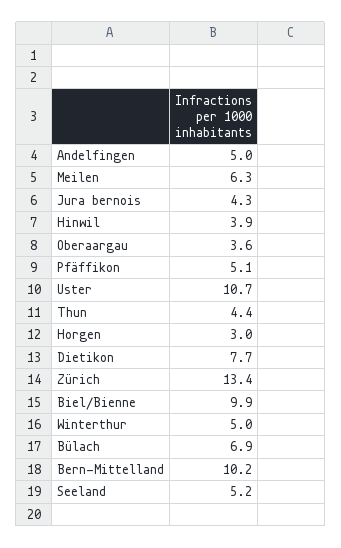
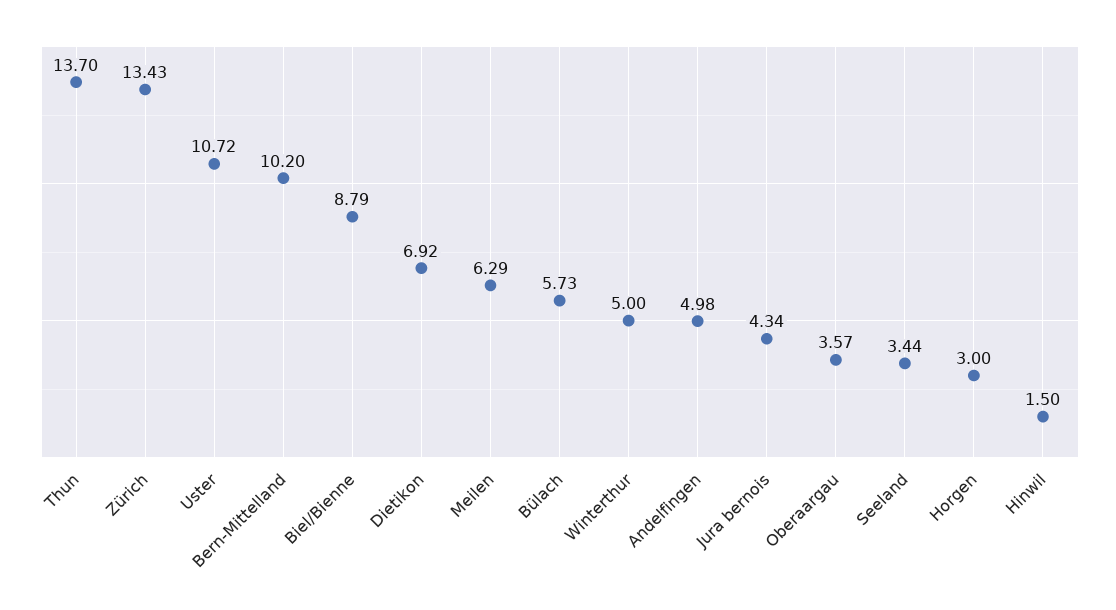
  {
    "Andelfingen": 4.98,
    "Meilen": 6.29,
    "Jura bernois": 4.34,
-   "Hinwil": 3.9,
+   "Hinwil": 1.5,
    "Oberaargau": 3.57,
-   "Pfäffikon": 5.1,
    "Uster": 10.72,
-   "Thun": 4.4,
+   "Thun": 13.7,
    "Horgen": 3,
-   "Dietikon": 7.7,
+   "Dietikon": 6.92,
    "Zürich": 13.43,
-   "Biel/Bienne": 9.9,
+   "Biel/Bienne": 8.79,
    "Winterthur": 5,
-   "Bülach": 6.9,
+   "Bülach": 5.73,
    "Bern-Mittelland": 10.2,
-   "Seeland": 5.2
+   "Seeland": 3.44
  }

